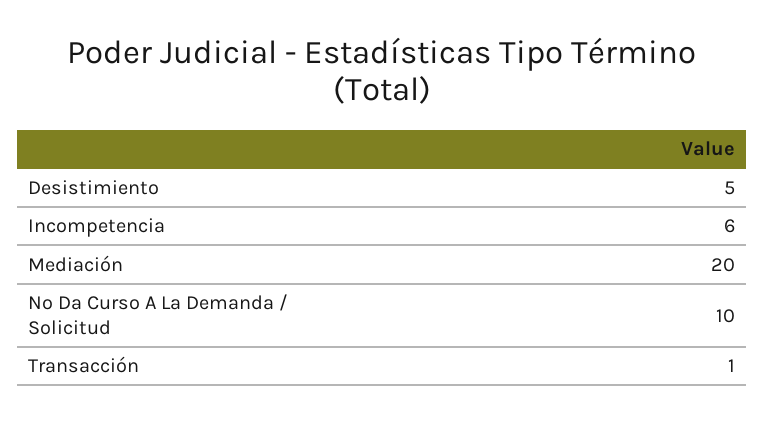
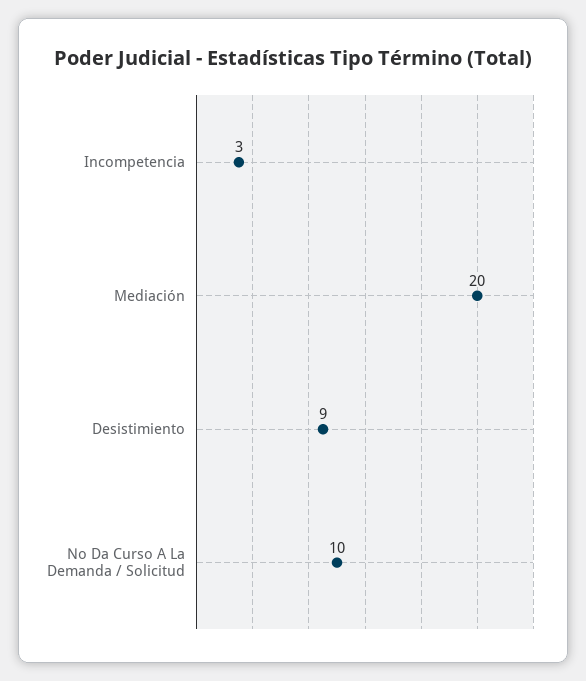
  {
-   "Desistimiento": 5,
+   "Desistimiento": 9,
-   "Incompetencia": 6,
+   "Incompetencia": 3,
    "Mediación": 20,
-   "No Da Curso A La Demanda / Solicitud": 10,
+   "No Da Curso A La Demanda / Solicitud": 10
-   "Transacción": 1
  }

